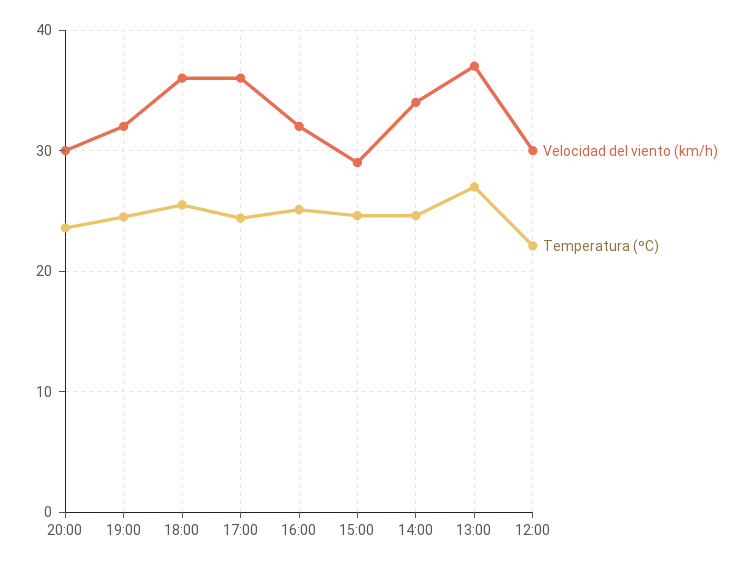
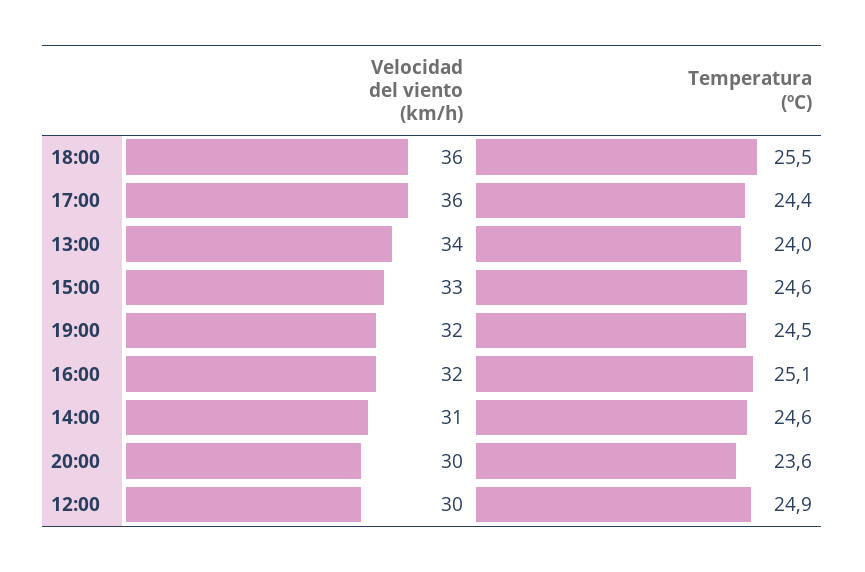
  {
    "Velocidad del viento (km/h)": {
      "20:00": 30,
      "19:00": 32,
      "18:00": 36,
      "17:00": 36,
      "16:00": 32,
-     "15:00": 29,
+     "15:00": 33,
-     "14:00": 34,
+     "14:00": 31,
-     "13:00": 37,
+     "13:00": 34,
      "12:00": 30
    },
    "Temperatura (ºC)": {
      "20:00": 23.6,
      "19:00": 24.5,
      "18:00": 25.5,
      "17:00": 24.4,
      "16:00": 25.1,
      "15:00": 24.6,
      "14:00": 24.6,
-     "13:00": 27,
+     "13:00": 24,
-     "12:00": 22
+     "12:00": 24.9
    }
  }

